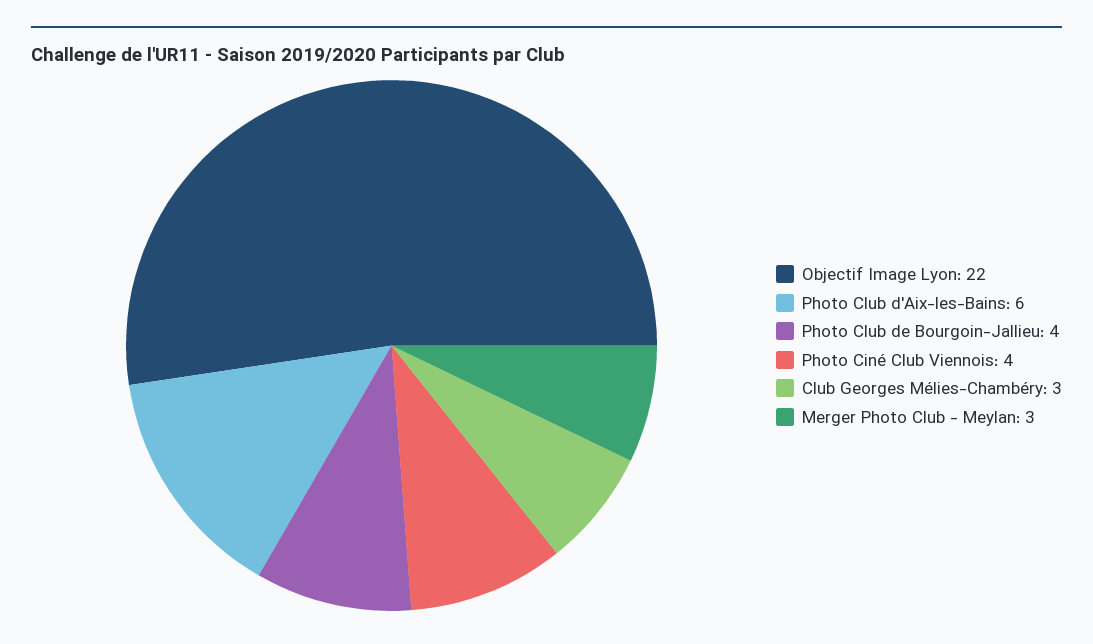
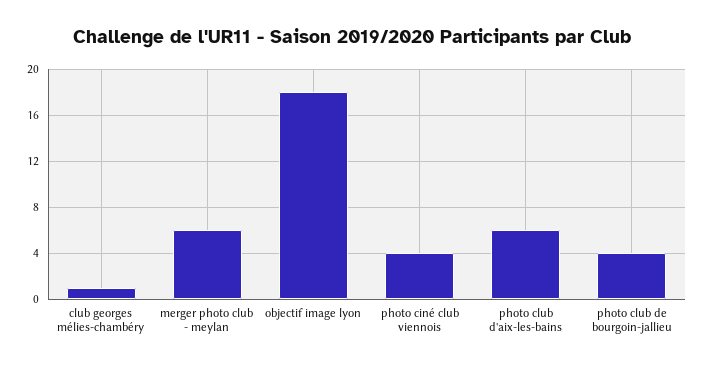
  {
-   "Objectif Image Lyon": 22,
+   "Objectif Image Lyon": 18,
    "Photo Club d'Aix-les-Bains": 6,
    "Photo Club de Bourgoin-Jallieu": 4,
    "Photo Ciné Club Viennois": 4,
-   "Club Georges Mélies-Chambéry": 3,
+   "Club Georges Mélies-Chambéry": 1,
-   "Merger Photo Club - Meylan": 3
+   "Merger Photo Club - Meylan": 6
  }

